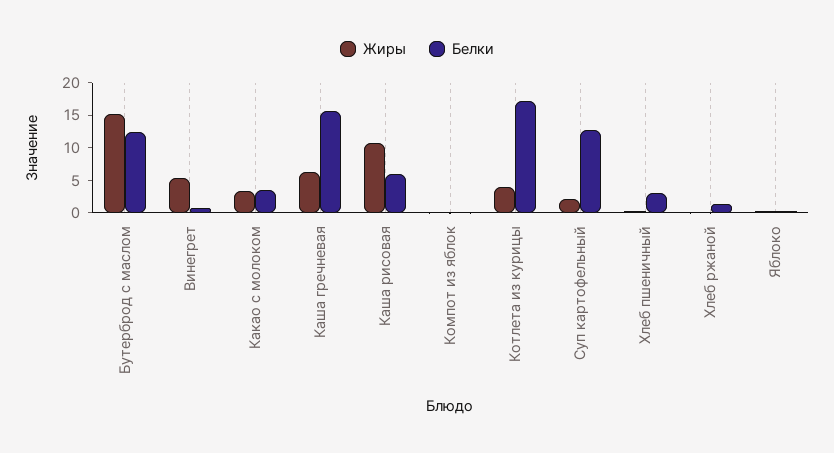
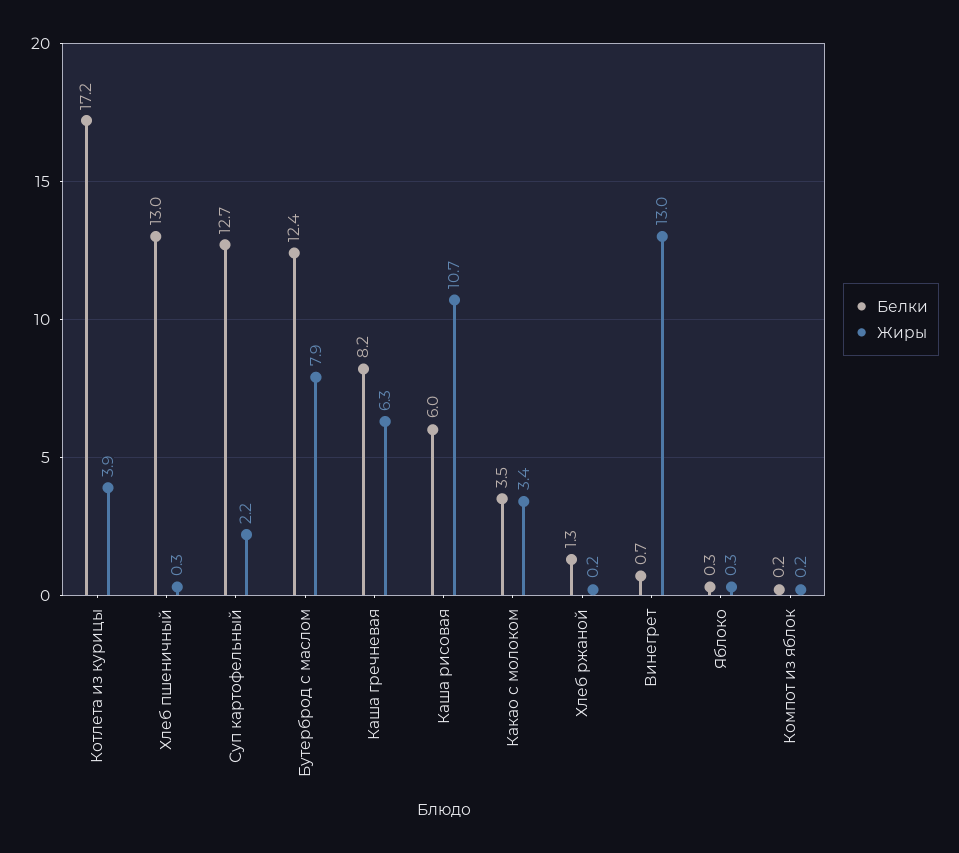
  {
    "Жиры": {
-     "Бутерброд с маслом": 15,
+     "Бутерброд с маслом": 7.9,
-     "Винегрет": 5,
+     "Винегрет": 13,
      "Какао с молоком": 3.4,
      "Каша гречневая": 6.3,
      "Каша рисовая": 10.7,
      "Компот из яблок": 0.2,
      "Котлета из курицы": 3.9,
      "Суп картофельный": 2.2,
      "Хлеб пшеничный": 0.3,
      "Хлеб ржаной": 0.2,
      "Яблоко": 0.3
    },
    "Белки": {
      "Бутерброд с маслом": 12.4,
      "Винегрет": 0.7,
      "Какао с молоком": 3.5,
-     "Каша гречневая": 15,
+     "Каша гречневая": 8.2,
      "Каша рисовая": 6,
      "Компот из яблок": 0.2,
      "Котлета из курицы": 17.2,
      "Суп картофельный": 12.7,
-     "Хлеб пшеничный": 2.5,
+     "Хлеб пшеничный": 13,
      "Хлеб ржаной": 1.3,
      "Яблоко": 0.3
    }
  }

